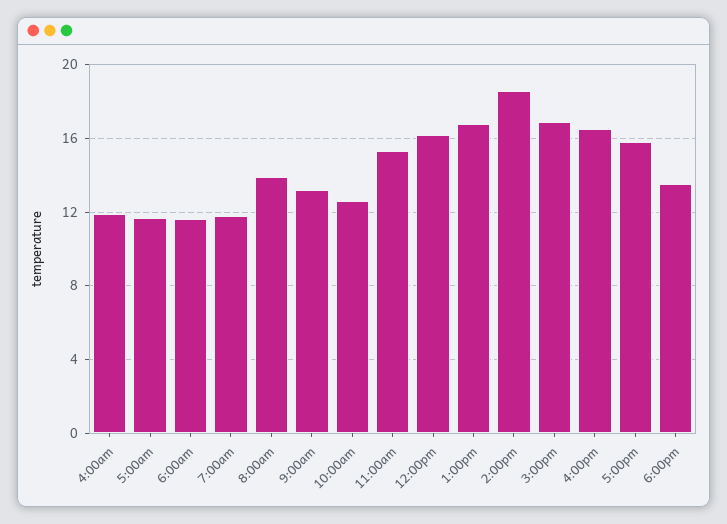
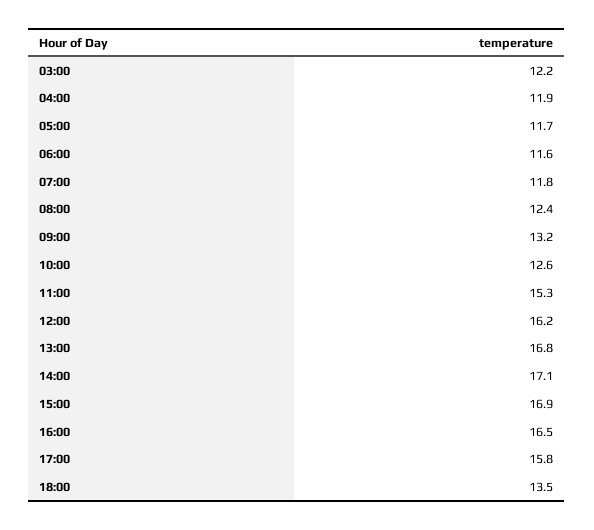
  {
    "4:00am": 11.9,
    "5:00am": 11.7,
    "6:00am": 11.6,
    "7:00am": 11.8,
-   "8:00am": 14,
+   "8:00am": 12.4,
    "9:00am": 13.2,
    "10:00am": 12.6,
    "11:00am": 15.3,
    "12:00pm": 16.2,
    "1:00pm": 16.8,
-   "2:00pm": 18.5,
+   "2:00pm": 17.1,
    "3:00pm": 16.9,
    "4:00pm": 16.5,
    "5:00pm": 15.8,
-   "6:00pm": 13.5
+   "6:00pm": 13.5,
+   "03:00": 12.2
  }

